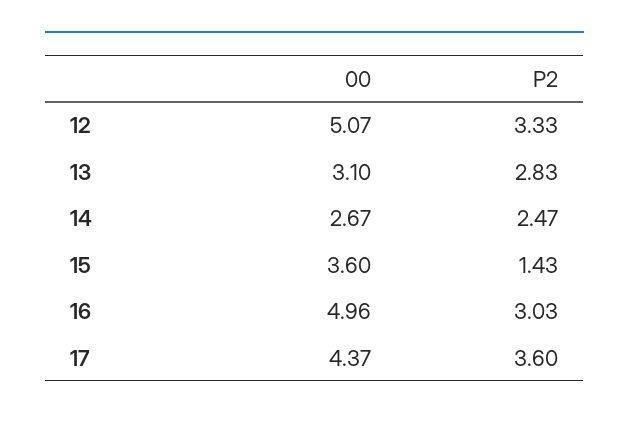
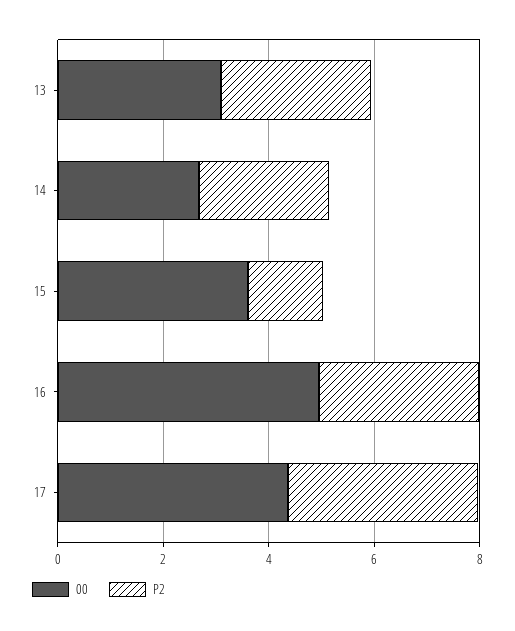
  {
    "00": {
-     "12": 5.07,
      "13": 3.1,
      "14": 2.67,
      "15": 3.6,
      "16": 4.96,
      "17": 4.37
    },
    "P2": {
-     "12": 3.33,
      "13": 2.83,
      "14": 2.47,
      "15": 1.43,
      "16": 3.03,
      "17": 3.6
    }
  }

